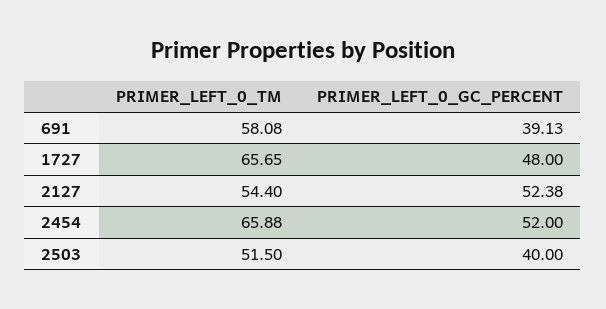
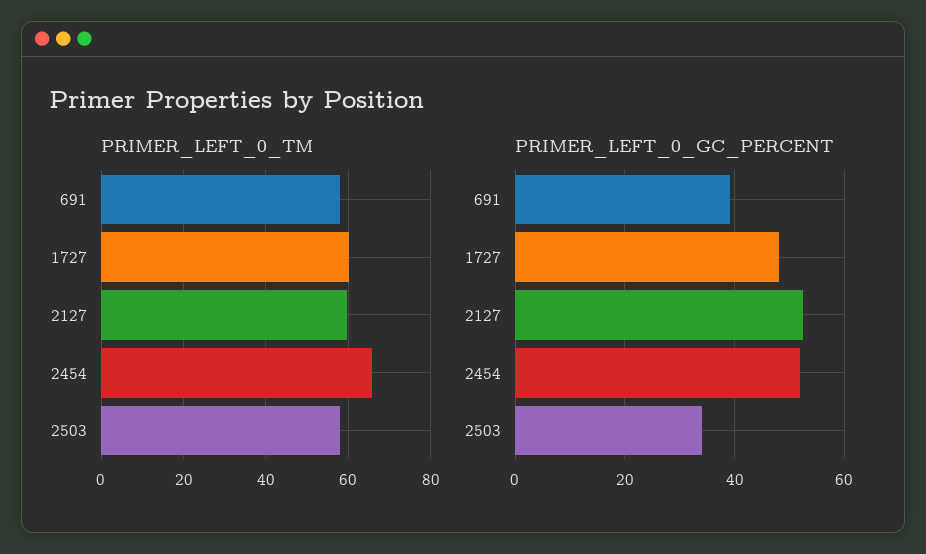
  {
    "PRIMER_LEFT_0_TM": {
      "691": 58.08,
-     "1727": 65.65,
+     "1727": 60,
-     "2127": 54.4,
+     "2127": 60,
      "2454": 65.88,
-     "2503": 51.5
+     "2503": 58
    },
    "PRIMER_LEFT_0_GC_PERCENT": {
      "691": 39.13,
      "1727": 48,
      "2127": 52.38,
      "2454": 52,
-     "2503": 40
+     "2503": 34
    }
  }

